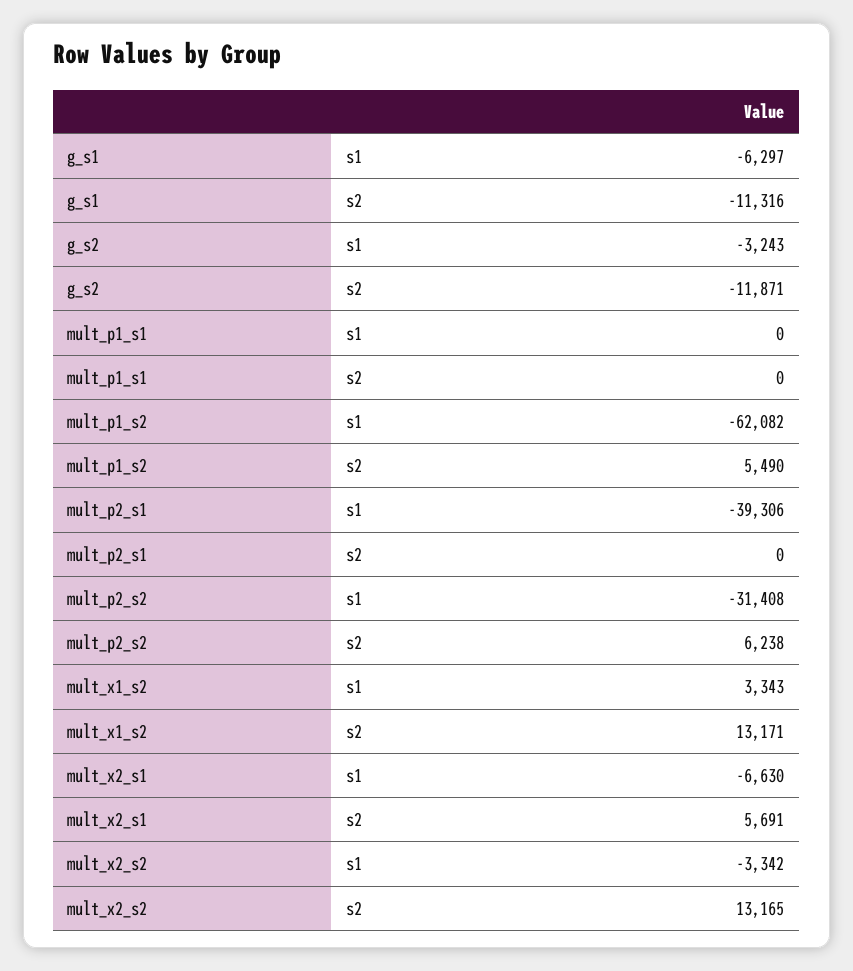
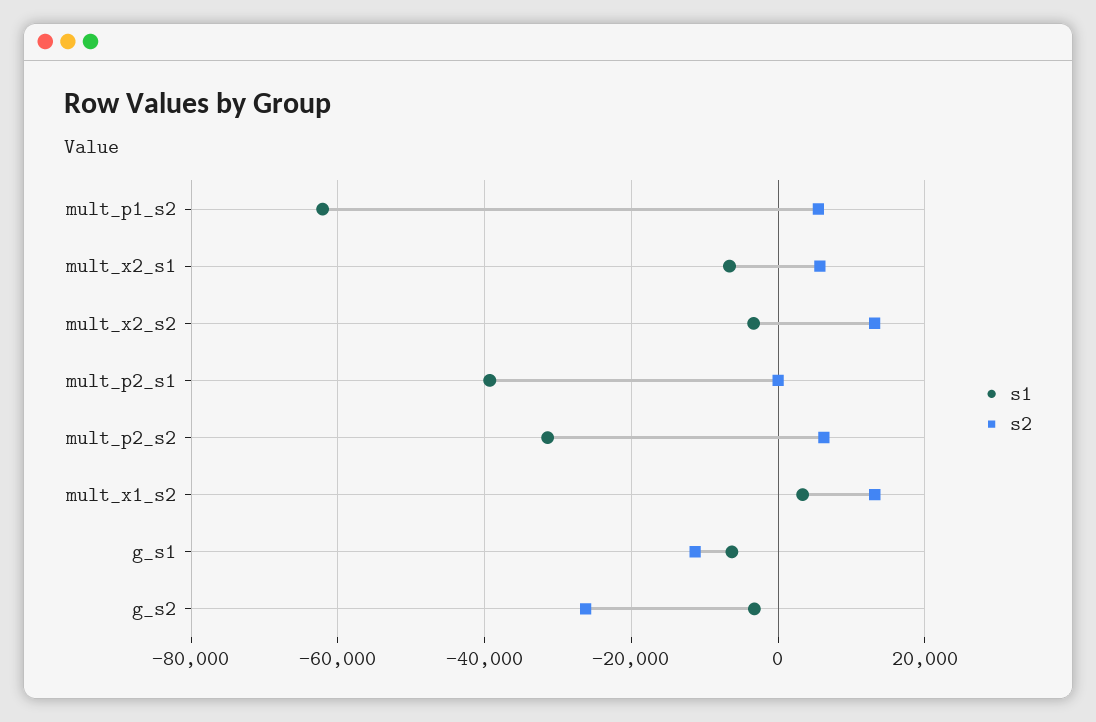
  {
    "s1": {
      "g_s1": -6297,
      "g_s2": -3243,
-     "mult_p1_s1": 0,
      "mult_p1_s2": -62082,
      "mult_p2_s1": -39306,
      "mult_p2_s2": -31408,
      "mult_x1_s2": 3343,
      "mult_x2_s1": -6630,
      "mult_x2_s2": -3342
    },
    "s2": {
      "g_s1": -11316,
-     "g_s2": -11871,
+     "g_s2": -26000,
-     "mult_p1_s1": 0,
      "mult_p1_s2": 5490,
      "mult_p2_s1": 0,
      "mult_p2_s2": 6238,
      "mult_x1_s2": 13171,
      "mult_x2_s1": 5691,
      "mult_x2_s2": 13165
    }
  }

